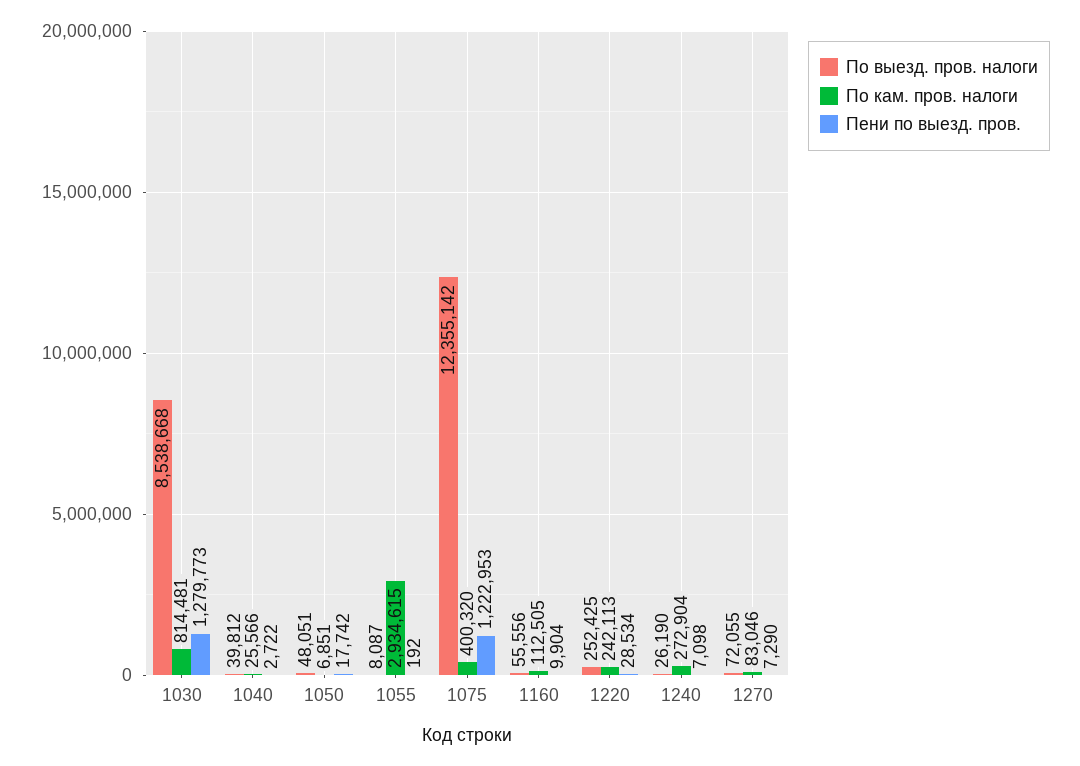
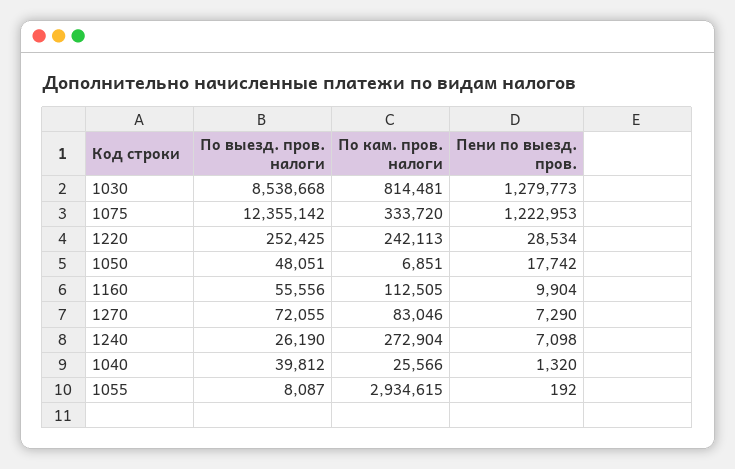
  {
    "По выезд. пров. налоги": {
      "1030": 8538668,
      "1040": 39812,
      "1050": 48051,
      "1055": 8087,
      "1075": 12355142,
      "1160": 55556,
      "1220": 252425,
      "1240": 26190,
      "1270": 72055
    },
    "По кам. пров. налоги": {
      "1030": 814481,
      "1040": 25566,
      "1050": 6851,
      "1055": 2934615,
-     "1075": 400320,
+     "1075": 333720,
      "1160": 112505,
      "1220": 242113,
      "1240": 272904,
      "1270": 83046
    },
    "Пени по выезд. пров.": {
      "1030": 1279773,
-     "1040": 2722,
+     "1040": 1320,
      "1050": 17742,
      "1055": 192,
      "1075": 1222953,
      "1160": 9904,
      "1220": 28534,
      "1240": 7098,
      "1270": 7290
    }
  }

